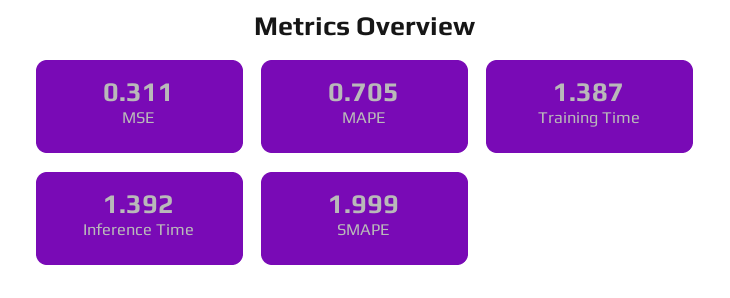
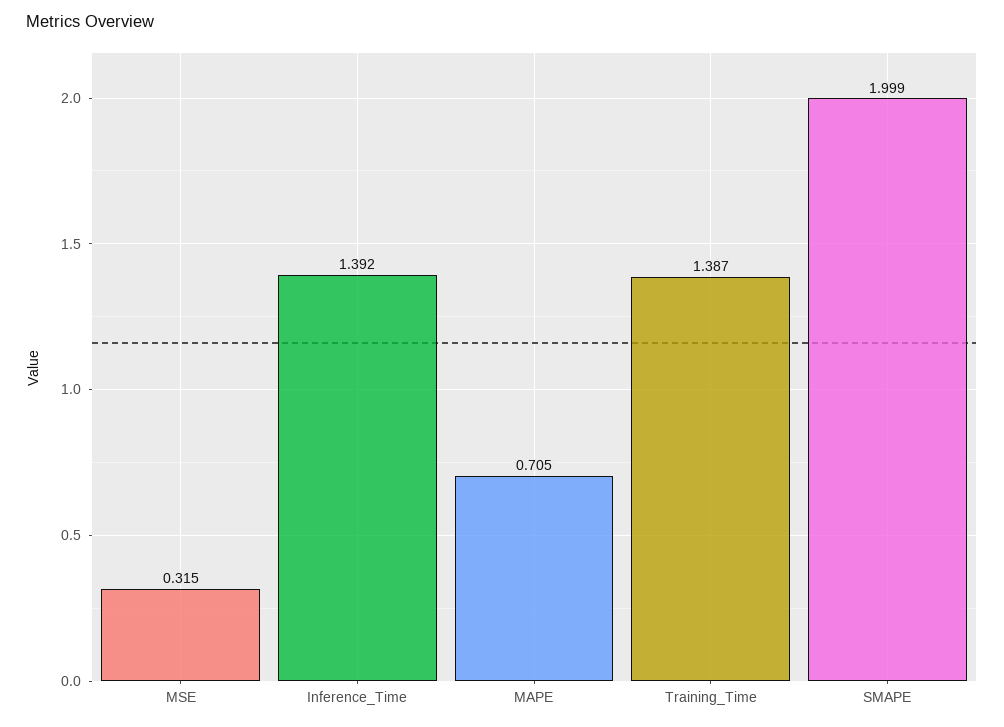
  {
-   "MSE": 0.311,
+   "MSE": 0.315,
    "MAPE": 0.705,
    "Training Time": 1.387,
    "Inference Time": 1.392,
    "SMAPE": 1.999
  }

